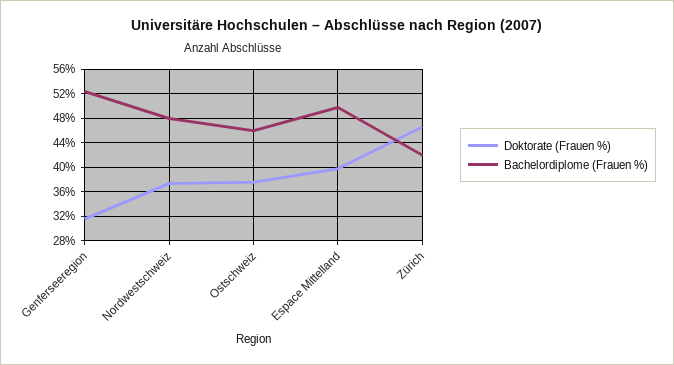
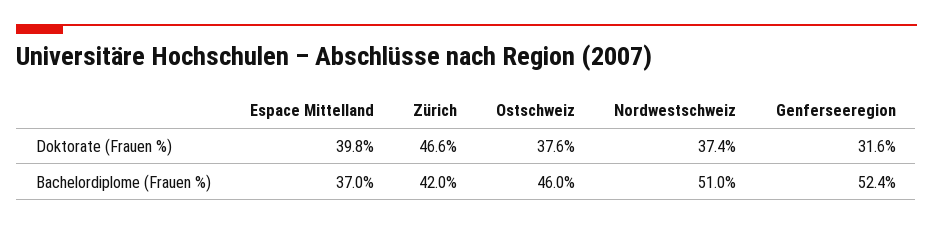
  {
    "Doktorate (Frauen %)": {
      "Genferseeregion": 31.6,
      "Nordwestschweiz": 37.4,
      "Ostschweiz": 37.6,
      "Espace Mittelland": 39.8,
      "Zürich": 46.6
    },
    "Bachelordiplome (Frauen %)": {
      "Genferseeregion": 52.4,
-     "Nordwestschweiz": 48,
+     "Nordwestschweiz": 51,
      "Ostschweiz": 46,
-     "Espace Mittelland": 50,
+     "Espace Mittelland": 37,
      "Zürich": 42
    }
  }

